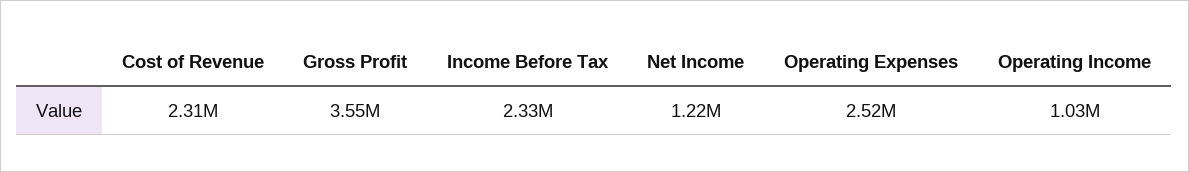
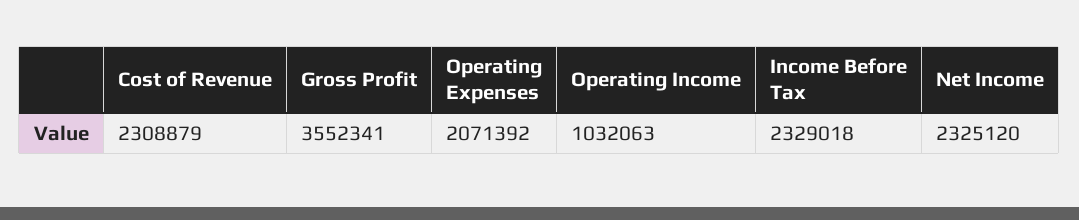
  {
    "Cost of Revenue": 2308879,
    "Gross Profit": 3552341,
    "Income Before Tax": 2329018,
-   "Net Income": 1220000,
+   "Net Income": 2325120,
-   "Operating Expenses": 2520000,
+   "Operating Expenses": 2071392,
    "Operating Income": 1032063
  }

